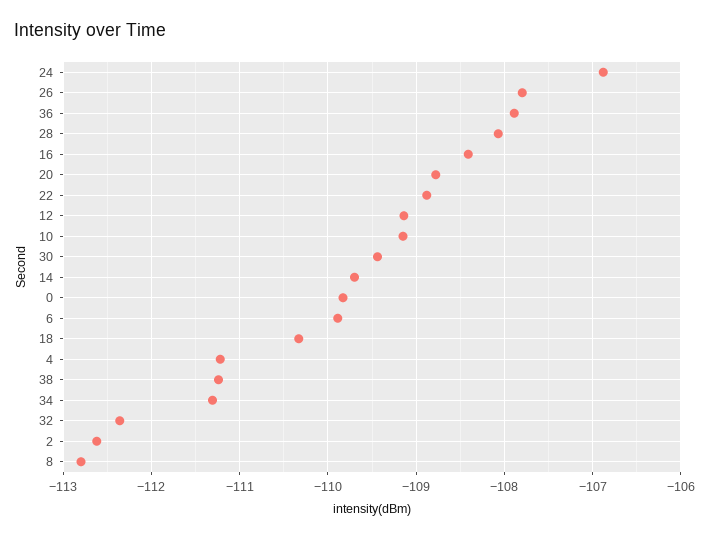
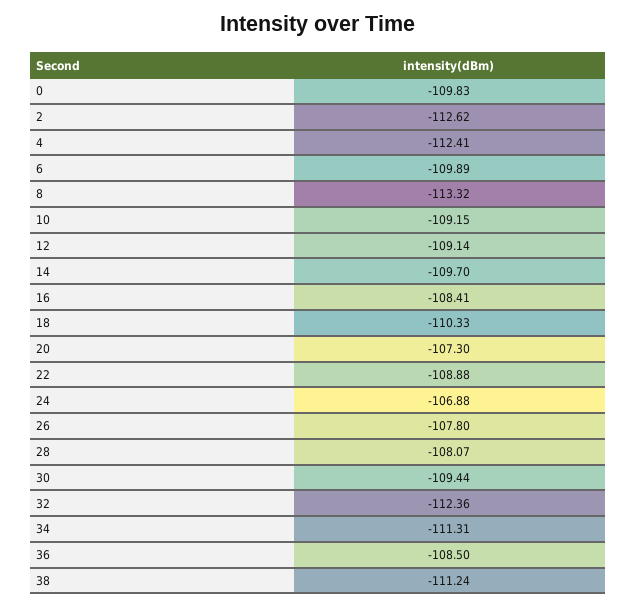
  {
    "24": -106.88,
    "26": -107.8,
-   "36": -107.9,
+   "36": -108.5,
    "28": -108.07,
    "16": -108.41,
-   "20": -108.8,
+   "20": -107.3,
    "22": -108.88,
    "12": -109.14,
    "10": -109.15,
    "30": -109.44,
    "14": -109.7,
    "0": -109.83,
    "6": -109.89,
    "18": -110.33,
-   "4": -111.2,
+   "4": -112.41,
    "38": -111.24,
    "34": -111.31,
    "32": -112.36,
    "2": -112.62,
-   "8": -112.8
+   "8": -113.32
  }

